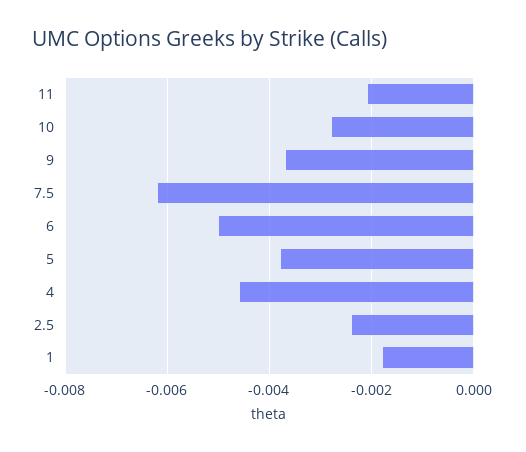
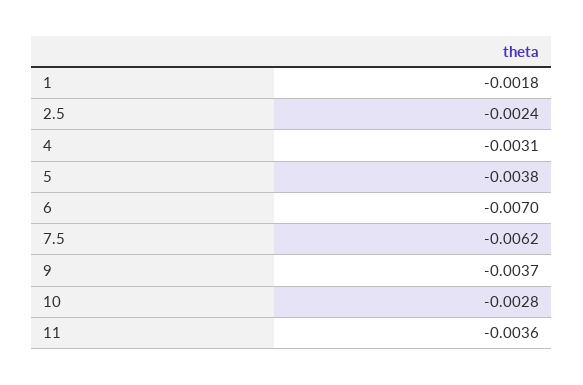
  {
-   "11": -0.002,
+   "11": -0.0036,
    "10": -0.0028,
    "9": -0.0037,
    "7.5": -0.0062,
-   "6": -0.005,
+   "6": -0.007,
    "5": -0.0038,
-   "4": -0.0045,
+   "4": -0.0031,
    "2.5": -0.0024,
    "1": -0.0018
  }

